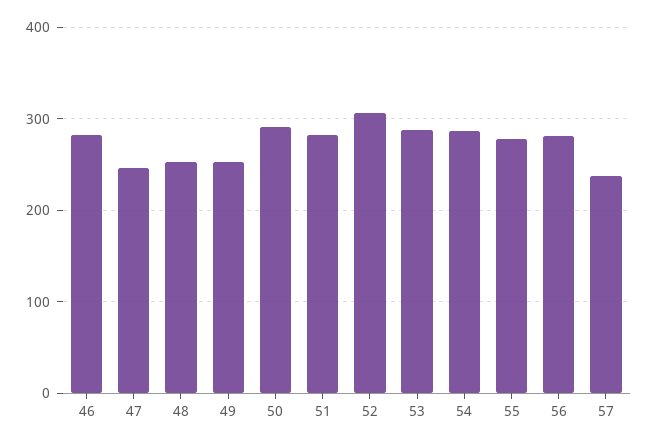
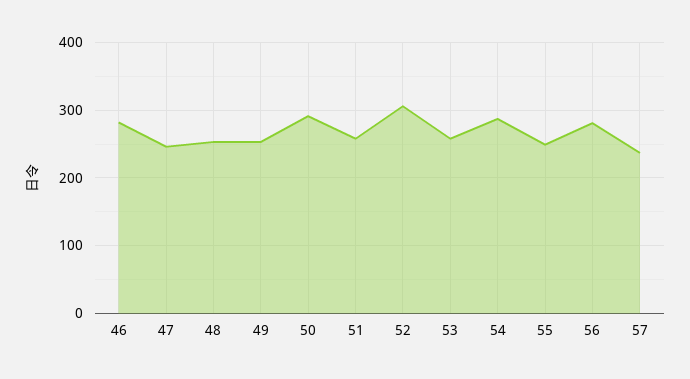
  {
    "46": 280,
    "47": 250,
    "48": 250,
    "49": 250,
    "50": 290,
-   "51": 280,
+   "51": 260,
    "52": 310,
-   "53": 290,
+   "53": 260,
    "54": 290,
-   "55": 280,
+   "55": 250,
    "56": 280,
    "57": 240
  }

